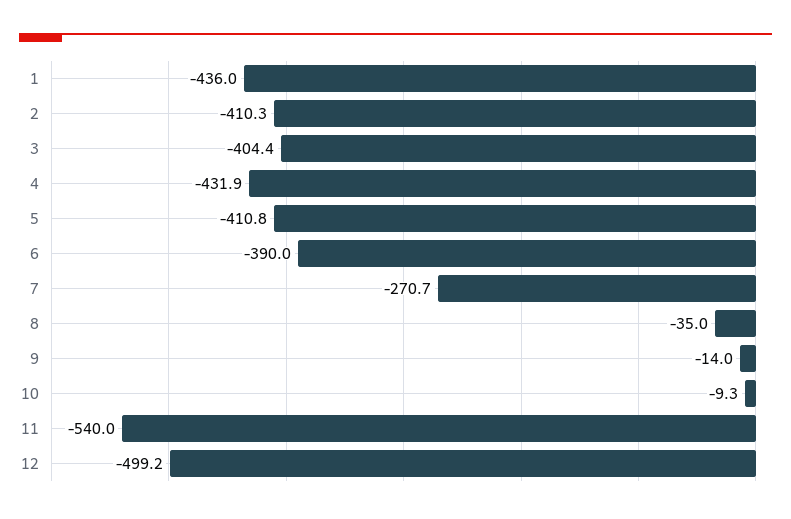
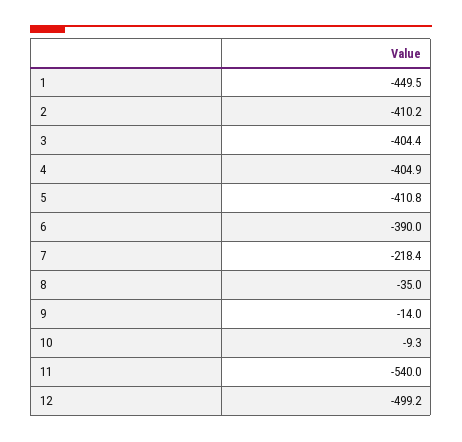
  {
-   "1": -436,
+   "1": -449.5,
-   "2": -410.3,
+   "2": -410.2,
    "3": -404.4,
-   "4": -431.9,
+   "4": -404.9,
    "5": -410.8,
    "6": -390,
-   "7": -270.7,
+   "7": -218.4,
    "8": -35,
    "9": -14,
    "10": -9.3,
    "11": -540,
    "12": -499.2
  }

